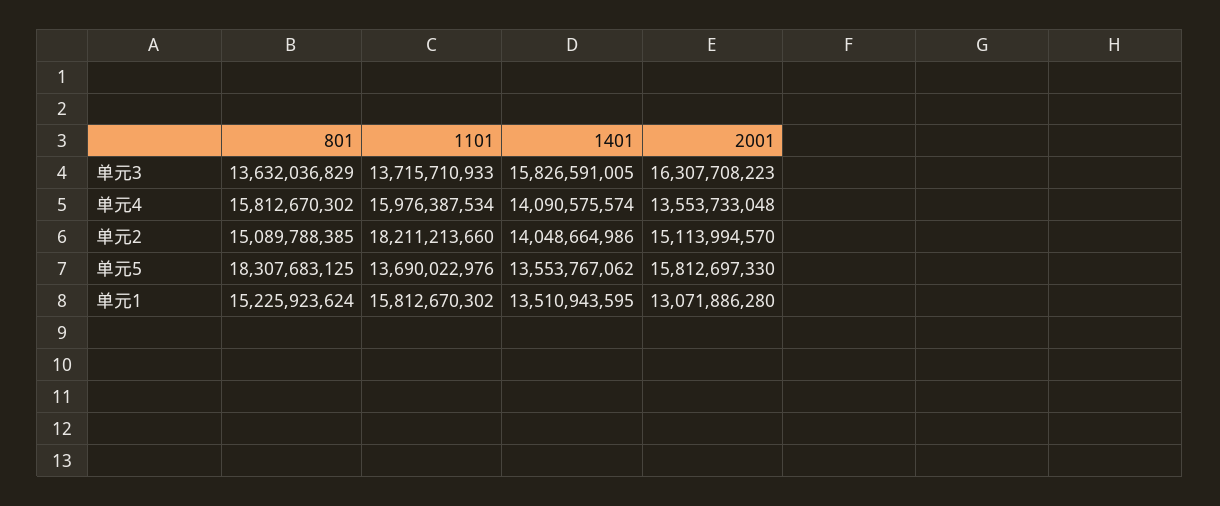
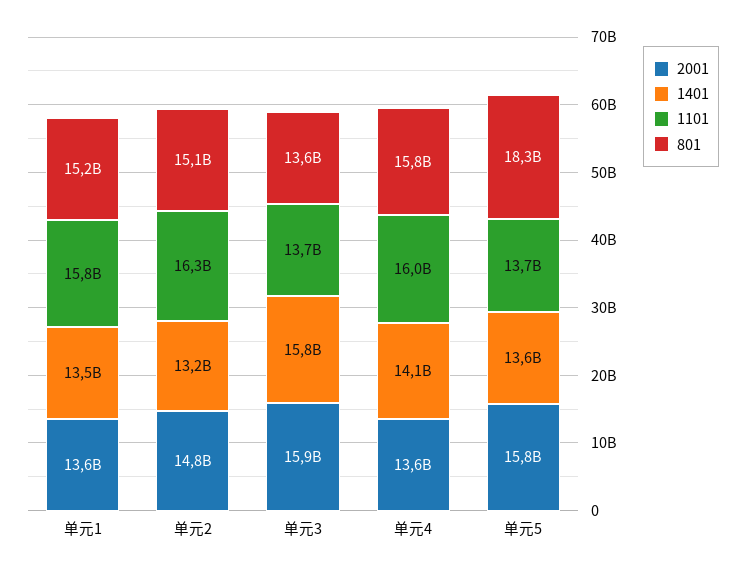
  {
    "801": {
      "单元3": 13632036829,
      "单元4": 15812670302,
      "单元2": 15089788385,
      "单元5": 18307683125,
      "单元1": 15225923624
    },
    "1101": {
      "单元3": 13715710933,
      "单元4": 15976387534,
-     "单元2": 18211213660,
+     "单元2": 16300000000,
      "单元5": 13690022976,
      "单元1": 15812670302
    },
    "1401": {
      "单元3": 15826591005,
      "单元4": 14090575574,
-     "单元2": 14048664986,
+     "单元2": 13200000000,
      "单元5": 13553767062,
      "单元1": 13510943595
    },
    "2001": {
-     "单元3": 16307708223,
+     "单元3": 15900000000,
      "单元4": 13553733048,
-     "单元2": 15113994570,
+     "单元2": 14800000000,
      "单元5": 15812697330,
-     "单元1": 13071886280
+     "单元1": 13600000000
    }
  }

